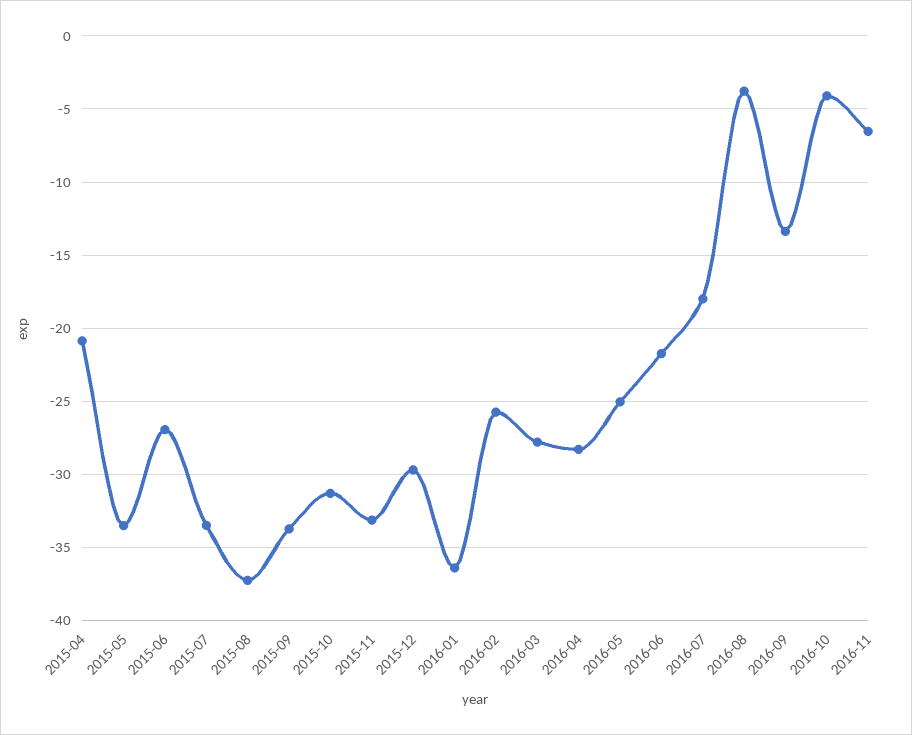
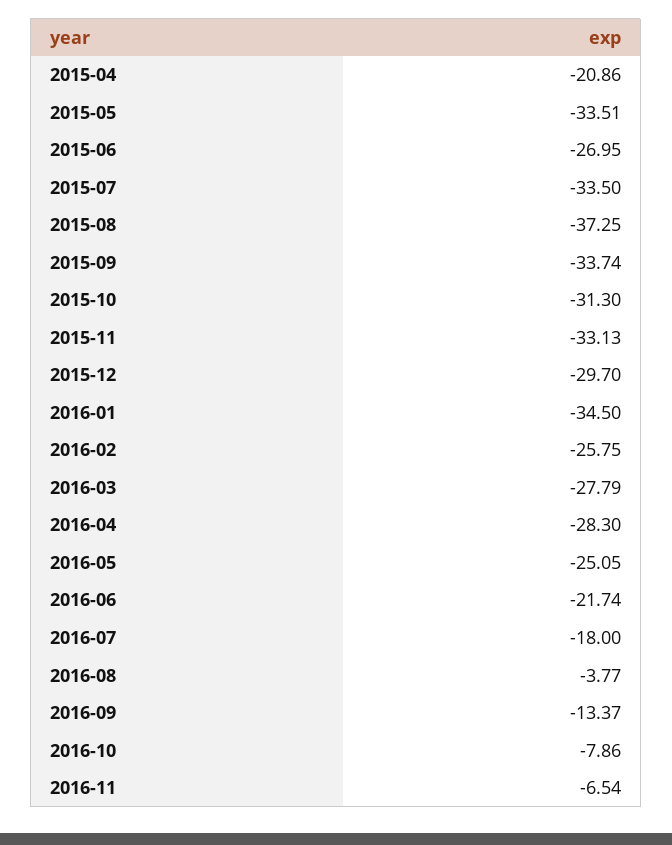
  {
    "2015-04": -20.86,
    "2015-05": -33.51,
    "2015-06": -26.95,
    "2015-07": -33.5,
    "2015-08": -37.25,
    "2015-09": -33.74,
    "2015-10": -31.3,
    "2015-11": -33.13,
    "2015-12": -29.7,
-   "2016-01": -36.5,
+   "2016-01": -34.5,
    "2016-02": -25.75,
    "2016-03": -27.79,
    "2016-04": -28.3,
    "2016-05": -25.05,
    "2016-06": -21.74,
    "2016-07": -18,
    "2016-08": -3.77,
    "2016-09": -13.37,
-   "2016-10": -4,
+   "2016-10": -7.86,
    "2016-11": -6.54
  }

